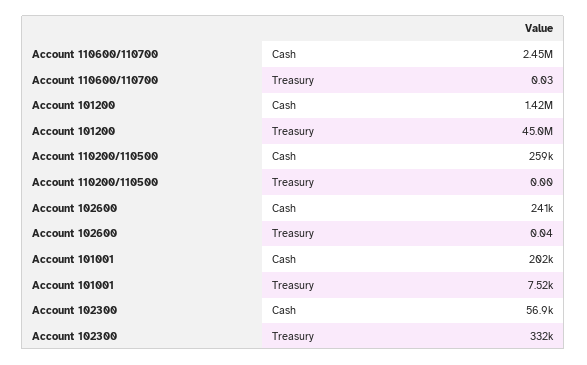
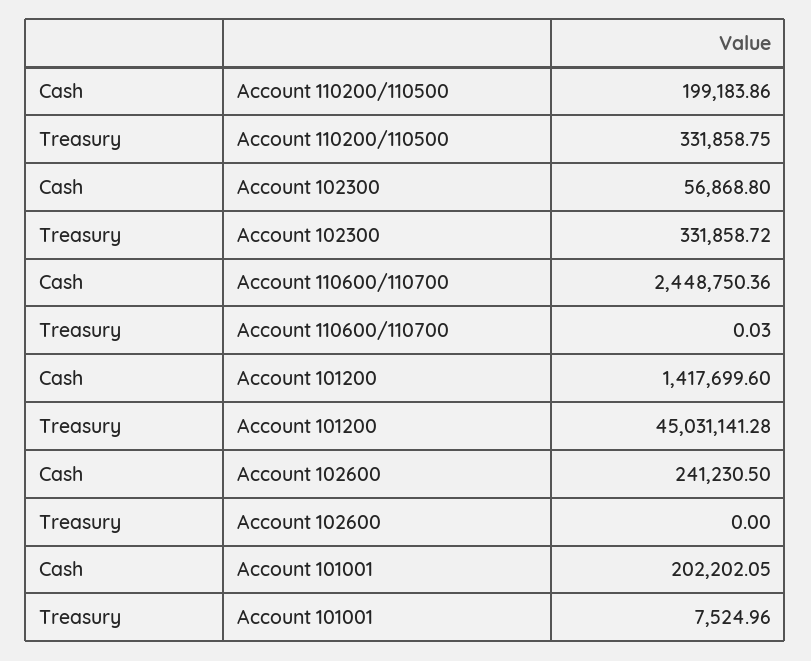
  {
    "Account 110600/110700": {
      "Cash": 2448750.36,
      "Treasury": 0.03
    },
    "Account 101200": {
      "Cash": 1417699.6,
      "Treasury": 45031141.28
    },
    "Account 110200/110500": {
-     "Cash": 259000,
+     "Cash": 199183.86,
-     "Treasury": 0
+     "Treasury": 331858.75
    },
    "Account 102600": {
      "Cash": 241230.5,
-     "Treasury": 0.04
+     "Treasury": 0
    },
    "Account 101001": {
      "Cash": 202202.05,
      "Treasury": 7524.96
    },
    "Account 102300": {
      "Cash": 56868.8,
      "Treasury": 331858.72
    }
  }

